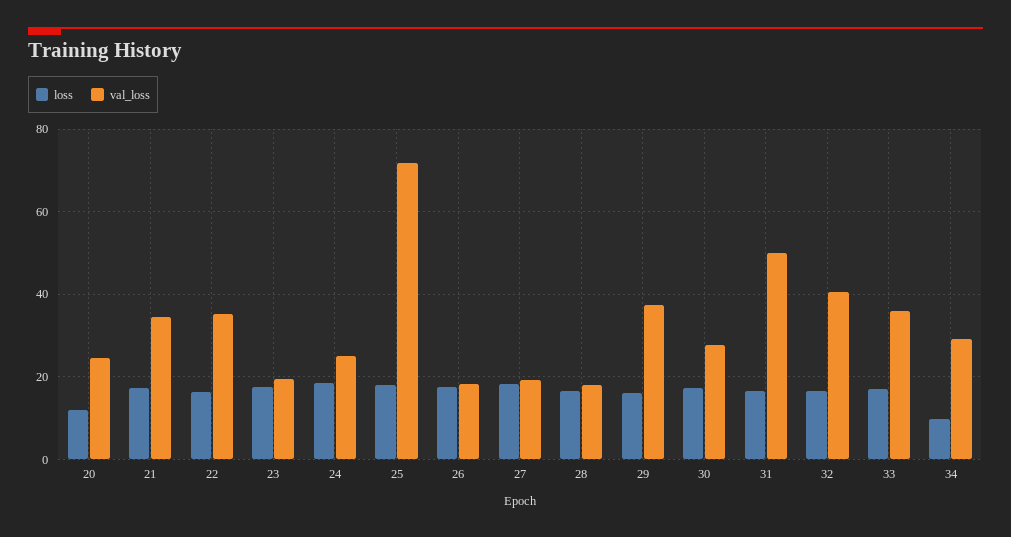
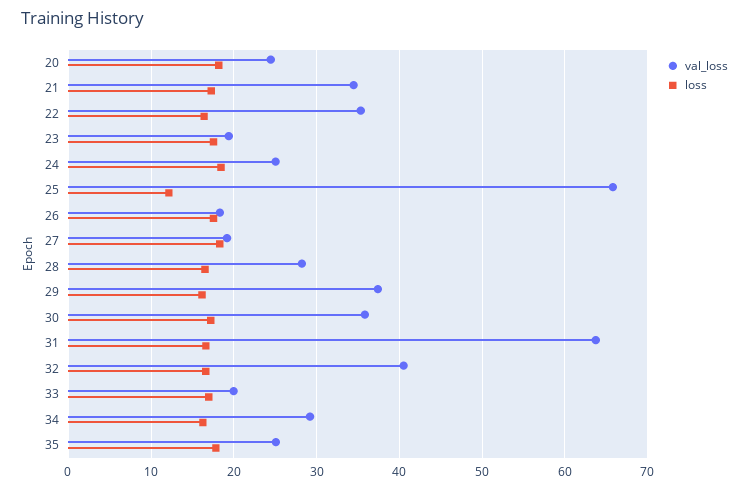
  {
    "loss": {
-     "20": 12,
+     "20": 18,
      "21": 17,
      "22": 16,
      "23": 18,
      "24": 18,
-     "25": 18,
+     "25": 12,
      "26": 18,
      "27": 18,
      "28": 17,
      "29": 16,
      "30": 17,
      "31": 17,
      "32": 17,
      "33": 17,
-     "34": 10
+     "34": 16,
+     "35": 18
    },
    "val_loss": {
      "20": 24,
      "21": 34,
      "22": 35,
      "23": 19,
      "24": 25,
-     "25": 72,
+     "25": 66,
      "26": 18,
      "27": 19,
-     "28": 18,
+     "28": 28,
      "29": 37,
-     "30": 28,
+     "30": 36,
-     "31": 50,
+     "31": 64,
      "32": 41,
-     "33": 36,
+     "33": 20,
-     "34": 29
+     "34": 29,
+     "35": 25
    }
  }

